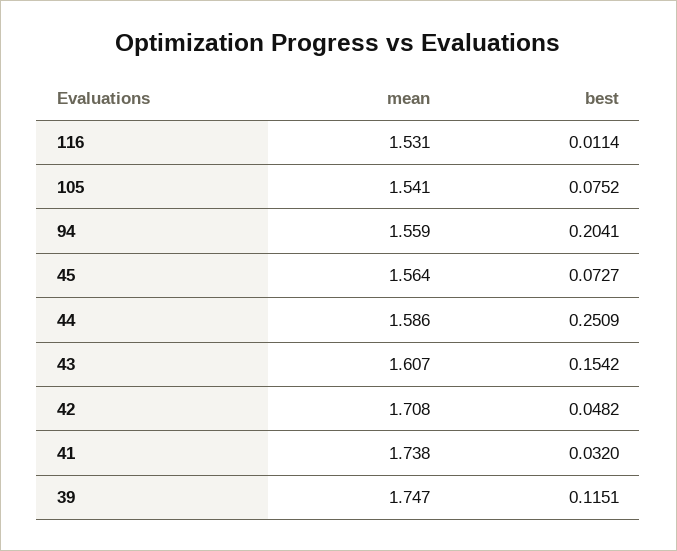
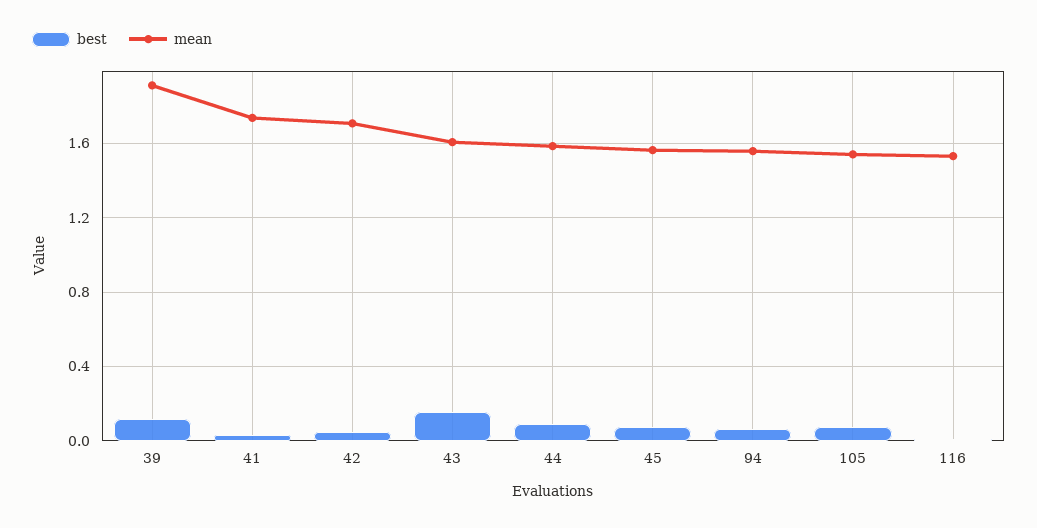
  {
    "mean": {
      "116": 1.531,
      "105": 1.541,
      "94": 1.559,
      "45": 1.564,
      "44": 1.586,
      "43": 1.607,
      "42": 1.708,
      "41": 1.738,
-     "39": 1.747
+     "39": 1.9
    },
    "best": {
      "116": 0.0114,
      "105": 0.0752,
-     "94": 0.2041,
+     "94": 0.05,
      "45": 0.0727,
-     "44": 0.2509,
+     "44": 0.1,
      "43": 0.1542,
      "42": 0.0482,
      "41": 0.032,
      "39": 0.1151
    }
  }

